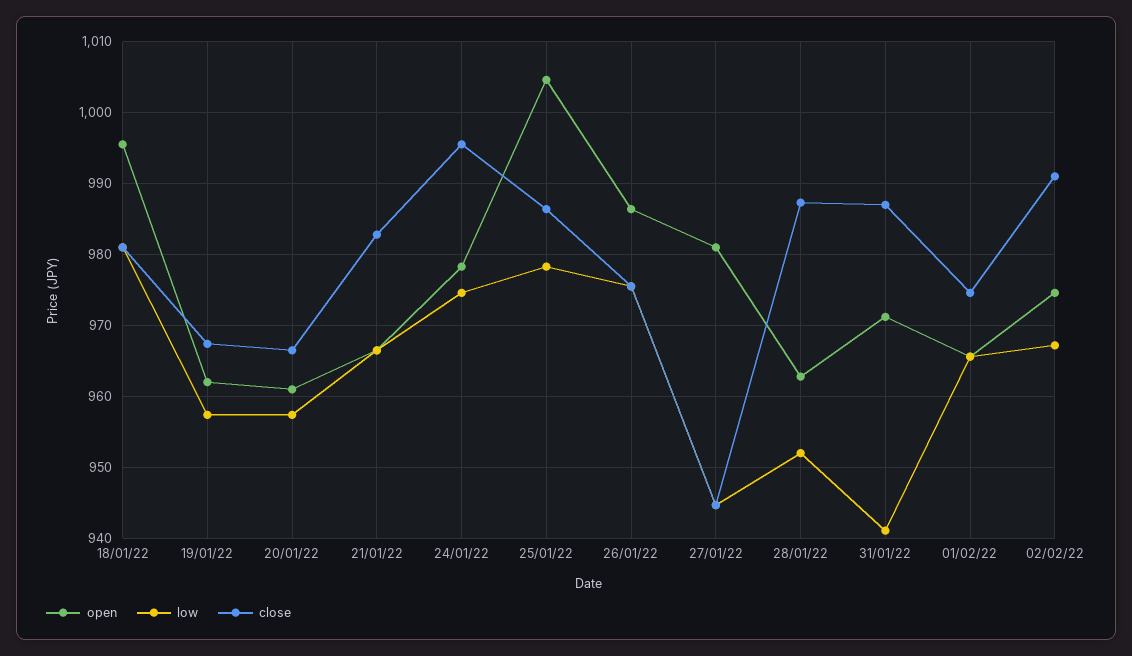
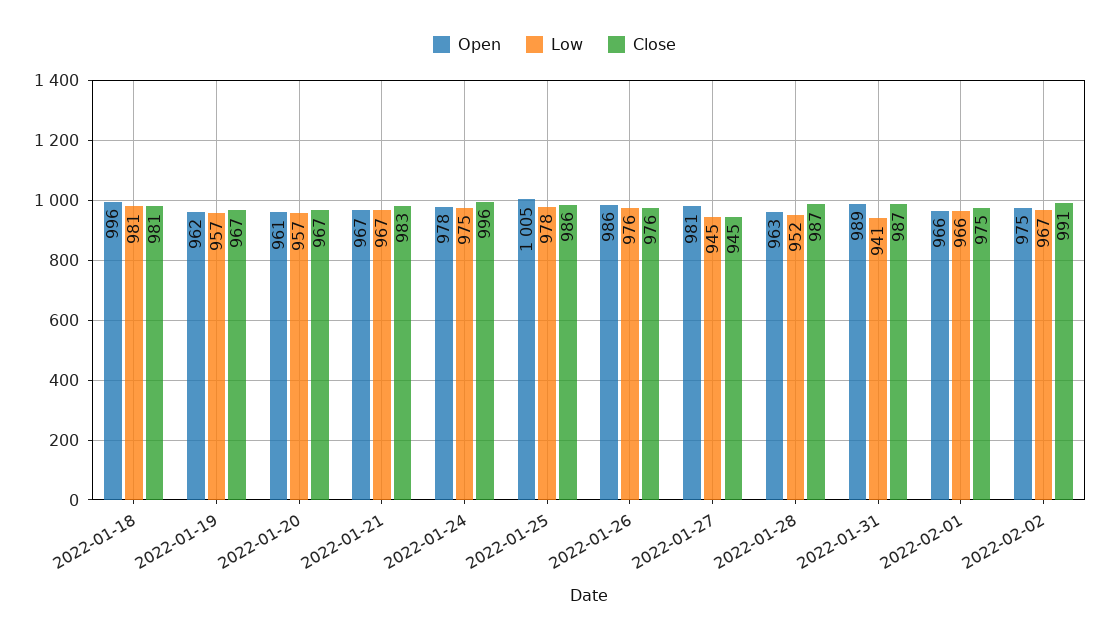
  {
    "open": {
      "18/01/22": 996,
      "19/01/22": 962,
      "20/01/22": 961,
      "21/01/22": 967,
      "24/01/22": 978,
      "25/01/22": 1005,
      "26/01/22": 986,
      "27/01/22": 981,
      "28/01/22": 963,
-     "31/01/22": 971,
+     "31/01/22": 989,
      "01/02/22": 966,
      "02/02/22": 975
    },
    "low": {
      "18/01/22": 981,
      "19/01/22": 957,
      "20/01/22": 957,
      "21/01/22": 967,
      "24/01/22": 975,
      "25/01/22": 978,
      "26/01/22": 976,
      "27/01/22": 945,
      "28/01/22": 952,
      "31/01/22": 941,
      "01/02/22": 966,
      "02/02/22": 967
    },
    "close": {
      "18/01/22": 981,
      "19/01/22": 967,
      "20/01/22": 967,
      "21/01/22": 983,
      "24/01/22": 996,
      "25/01/22": 986,
      "26/01/22": 976,
      "27/01/22": 945,
      "28/01/22": 987,
      "31/01/22": 987,
      "01/02/22": 975,
      "02/02/22": 991
    }
  }

